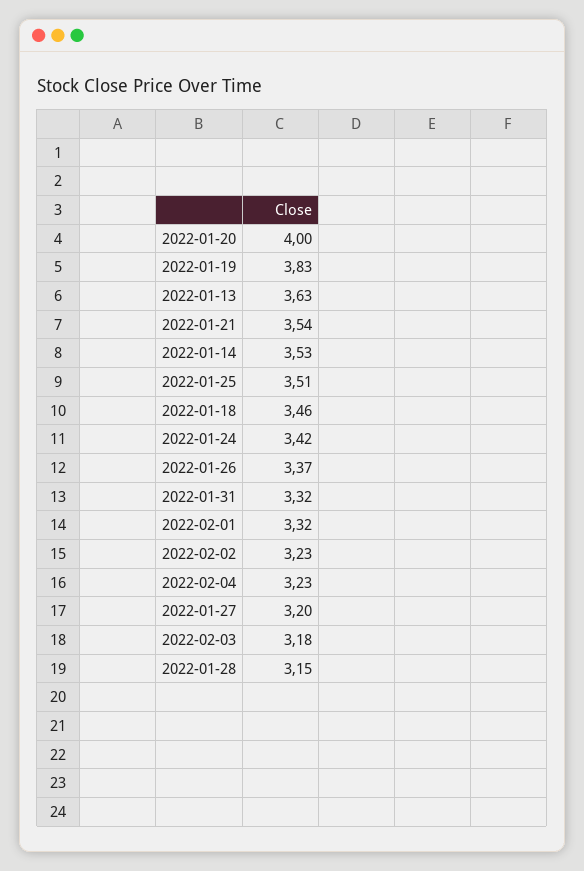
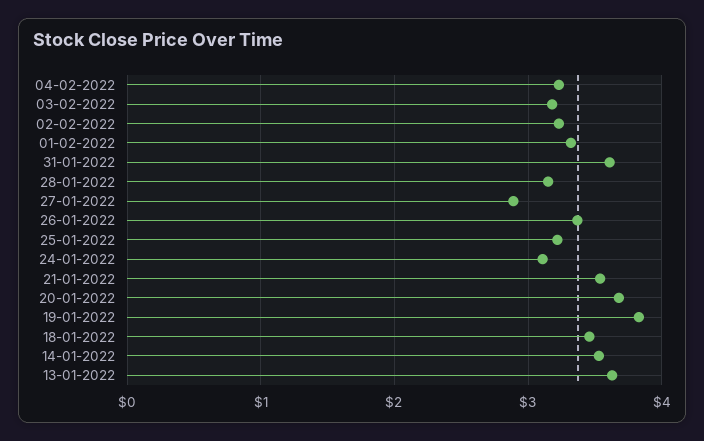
  {
-   "2022-01-20": 4,
+   "2022-01-20": 3.7,
    "2022-01-19": 3.83,
    "2022-01-13": 3.63,
    "2022-01-21": 3.54,
    "2022-01-14": 3.53,
-   "2022-01-25": 3.51,
+   "2022-01-25": 3.2,
    "2022-01-18": 3.46,
-   "2022-01-24": 3.42,
+   "2022-01-24": 3.1,
    "2022-01-26": 3.37,
-   "2022-01-31": 3.32,
+   "2022-01-31": 3.6,
    "2022-02-01": 3.32,
    "2022-02-02": 3.23,
    "2022-02-04": 3.23,
-   "2022-01-27": 3.2,
+   "2022-01-27": 2.9,
    "2022-02-03": 3.18,
    "2022-01-28": 3.15
  }

